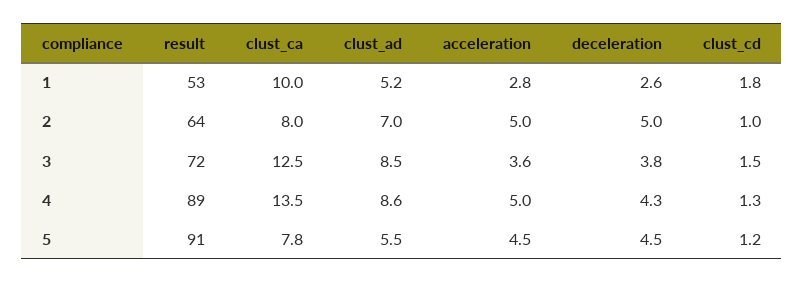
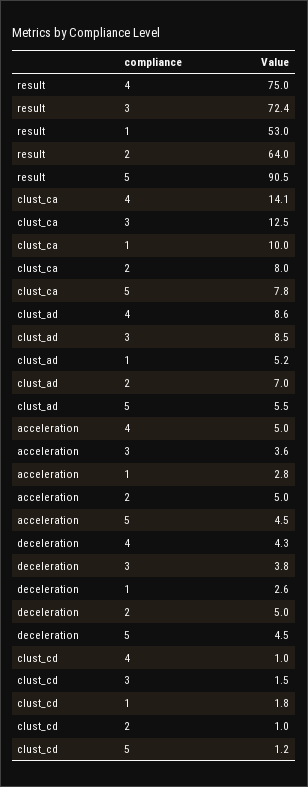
  {
    "result": {
      "1": 53,
      "2": 64,
      "3": 72.4,
-     "4": 89,
+     "4": 75,
      "5": 90.5
    },
    "clust_ca": {
      "1": 10,
      "2": 8,
      "3": 12.5,
-     "4": 13.5,
+     "4": 14.1,
      "5": 7.8
    },
    "clust_ad": {
      "1": 5.2,
      "2": 7,
      "3": 8.5,
      "4": 8.6,
      "5": 5.5
    },
    "acceleration": {
      "1": 2.8,
      "2": 5,
      "3": 3.6,
      "4": 5,
      "5": 4.5
    },
    "deceleration": {
      "1": 2.6,
      "2": 5,
      "3": 3.8,
      "4": 4.3,
      "5": 4.5
    },
    "clust_cd": {
      "1": 1.8,
      "2": 1,
      "3": 1.5,
-     "4": 1.3,
+     "4": 1,
      "5": 1.2
    }
  }

